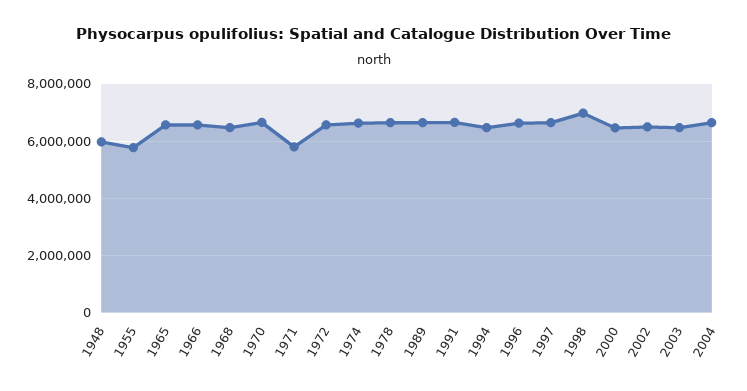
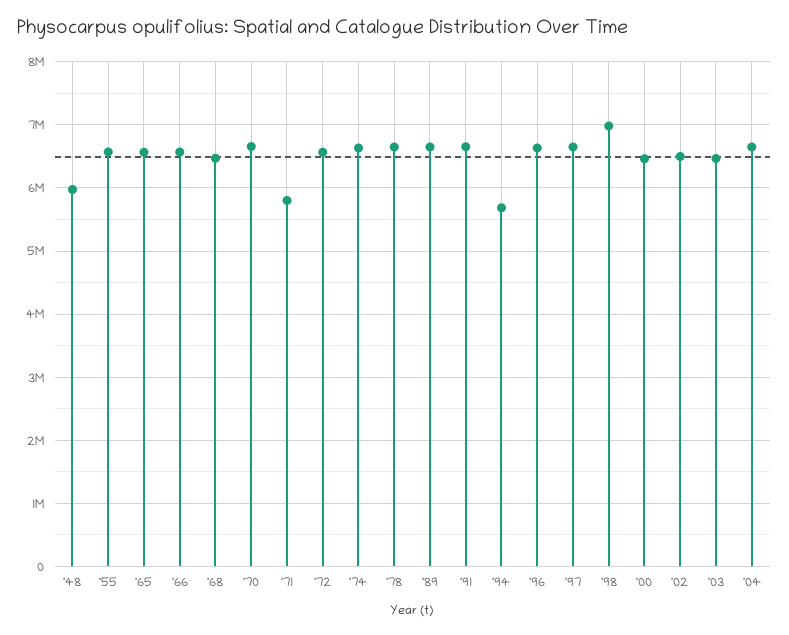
  {
    "1948": 6000000,
-   "1955": 5750000,
+   "1955": 6600000,
    "1965": 6600000,
    "1966": 6600000,
    "1968": 6500000,
    "1970": 6700000,
    "1971": 5800000,
    "1972": 6600000,
    "1974": 6600000,
    "1978": 6600000,
    "1989": 6600000,
    "1991": 6700000,
-   "1994": 6500000,
+   "1994": 5700000,
    "1996": 6600000,
    "1997": 6600000,
    "1998": 7000000,
    "2000": 6500000,
    "2002": 6500000,
    "2003": 6500000,
    "2004": 6600000
  }

